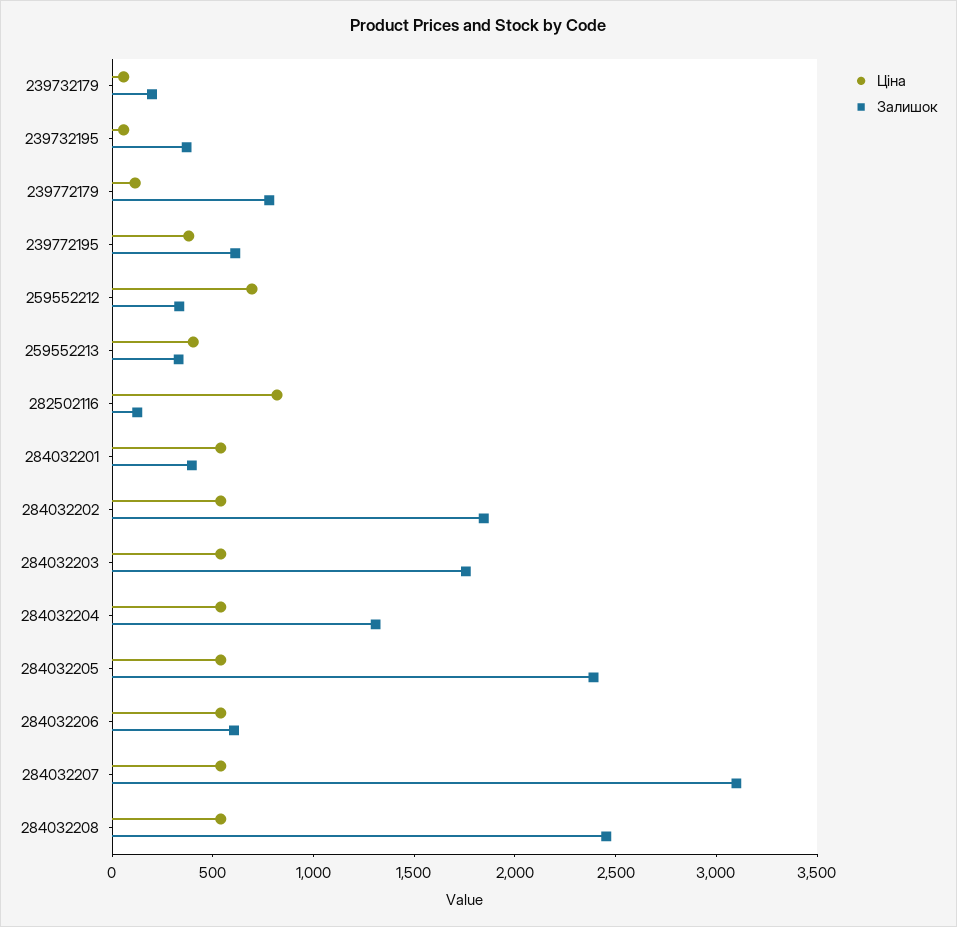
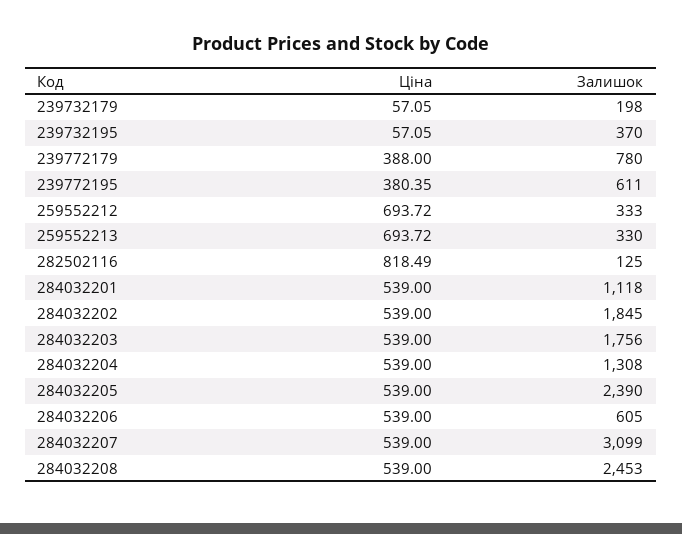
  {
    "Ціна": {
      "239732179": 57.05,
      "239732195": 57.05,
-     "239772179": 100,
+     "239772179": 388,
      "239772195": 380.35,
      "259552212": 693.72,
-     "259552213": 400,
+     "259552213": 693.72,
      "282502116": 818.49,
      "284032201": 539,
      "284032202": 539,
      "284032203": 539,
      "284032204": 539,
      "284032205": 539,
      "284032206": 539,
      "284032207": 539,
      "284032208": 539
    },
    "Залишок": {
      "239732179": 198,
      "239732195": 370,
      "239772179": 780,
      "239772195": 611,
      "259552212": 333,
      "259552213": 330,
      "282502116": 125,
-     "284032201": 400,
+     "284032201": 1118,
      "284032202": 1845,
      "284032203": 1756,
      "284032204": 1308,
      "284032205": 2390,
      "284032206": 605,
      "284032207": 3099,
      "284032208": 2453
    }
  }

